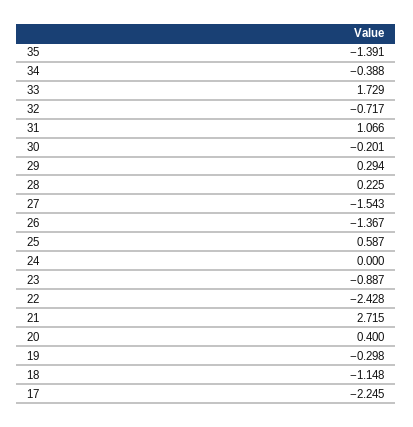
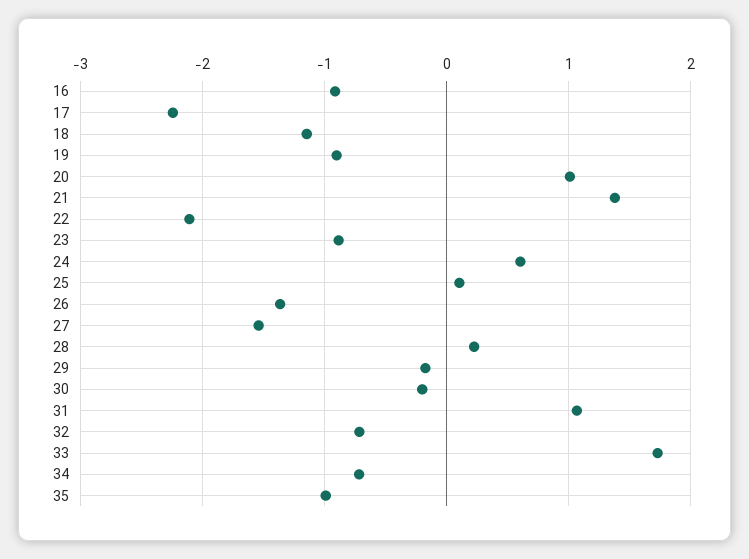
  {
-   "35": -1.391,
+   "35": -1,
-   "34": -0.388,
+   "34": -0.7,
    "33": 1.729,
    "32": -0.717,
    "31": 1.066,
    "30": -0.201,
-   "29": 0.294,
+   "29": -0.2,
    "28": 0.225,
    "27": -1.543,
    "26": -1.367,
-   "25": 0.587,
+   "25": 0.1,
-   "24": 0,
+   "24": 0.6,
    "23": -0.887,
-   "22": -2.428,
+   "22": -2.1,
-   "21": 2.715,
+   "21": 1.4,
-   "20": 0.4,
+   "20": 1,
-   "19": -0.298,
+   "19": -0.9,
    "18": -1.148,
-   "17": -2.245
+   "17": -2.245,
+   "16": -0.9
  }

